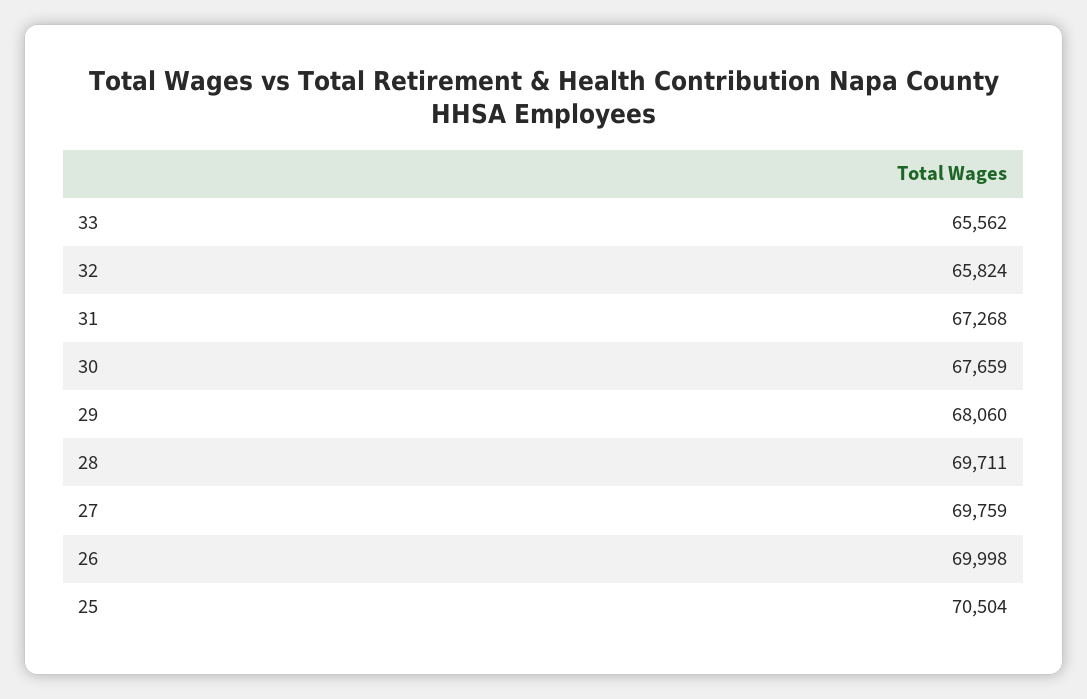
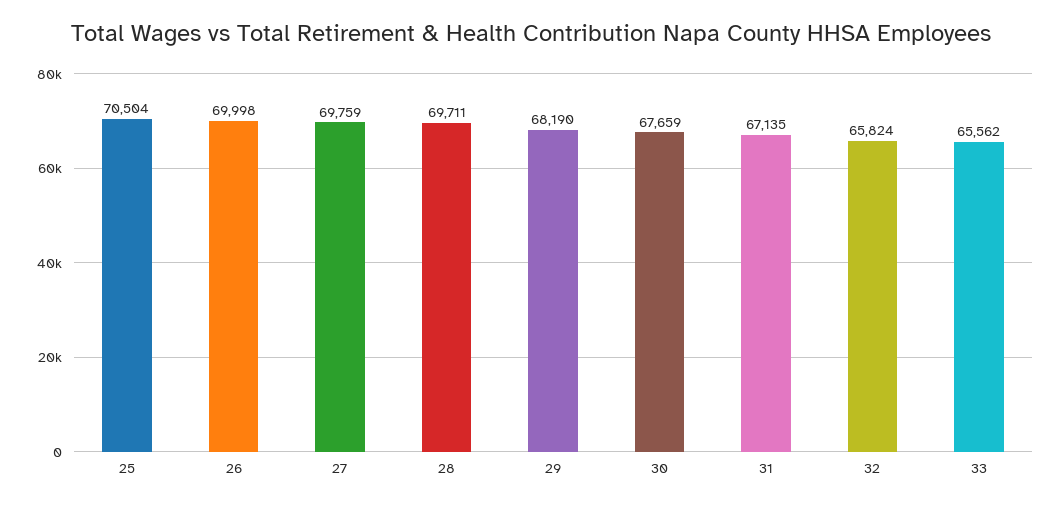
  {
    "33": 65562,
    "32": 65824,
-   "31": 67268,
+   "31": 67135,
    "30": 67659,
-   "29": 68060,
+   "29": 68190,
    "28": 69711,
    "27": 69759,
    "26": 69998,
    "25": 70504
  }

